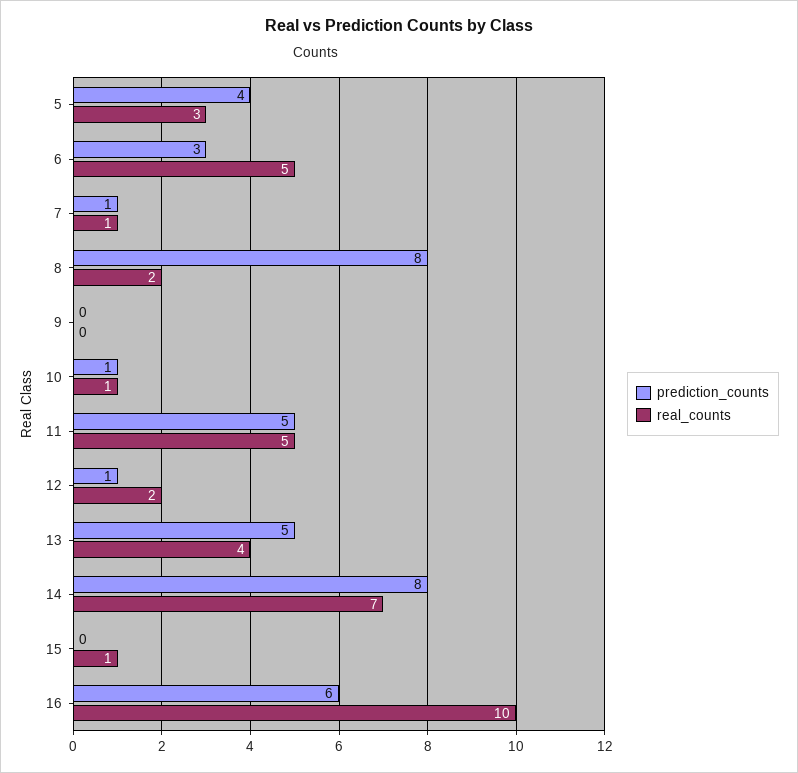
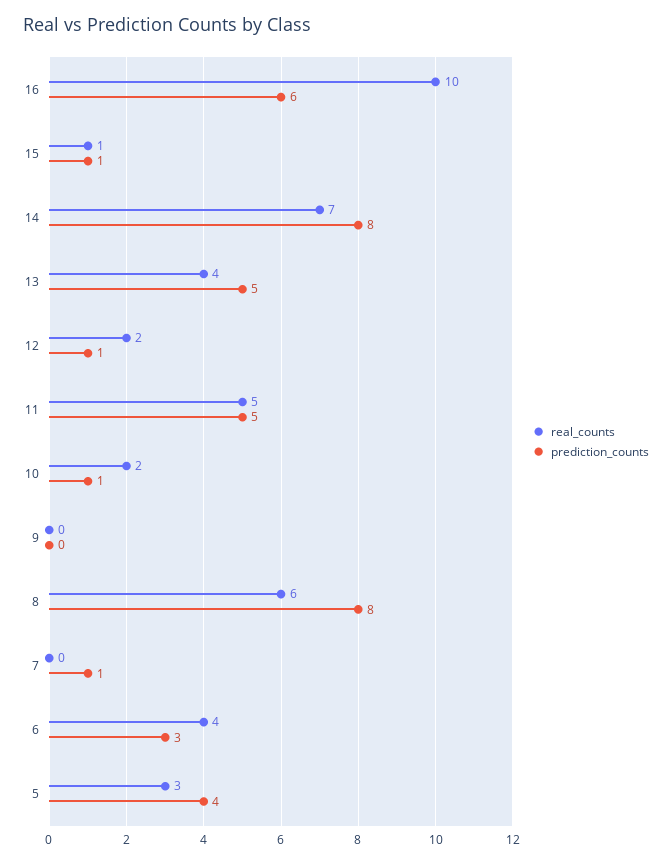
  {
    "prediction_counts": {
      "5": 4,
      "6": 3,
      "7": 1,
      "8": 8,
      "9": 0,
      "10": 1,
      "11": 5,
      "12": 1,
      "13": 5,
      "14": 8,
-     "15": 0,
+     "15": 1,
      "16": 6
    },
    "real_counts": {
      "5": 3,
-     "6": 5,
+     "6": 4,
-     "7": 1,
+     "7": 0,
-     "8": 2,
+     "8": 6,
      "9": 0,
-     "10": 1,
+     "10": 2,
      "11": 5,
      "12": 2,
      "13": 4,
      "14": 7,
      "15": 1,
      "16": 10
    }
  }

